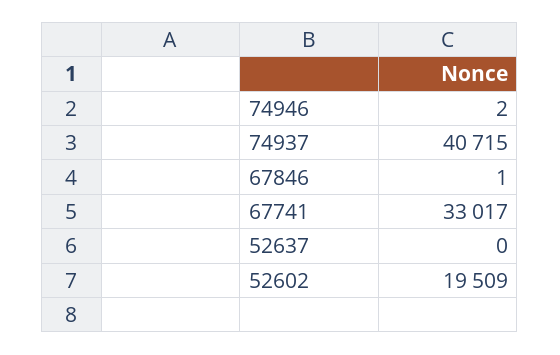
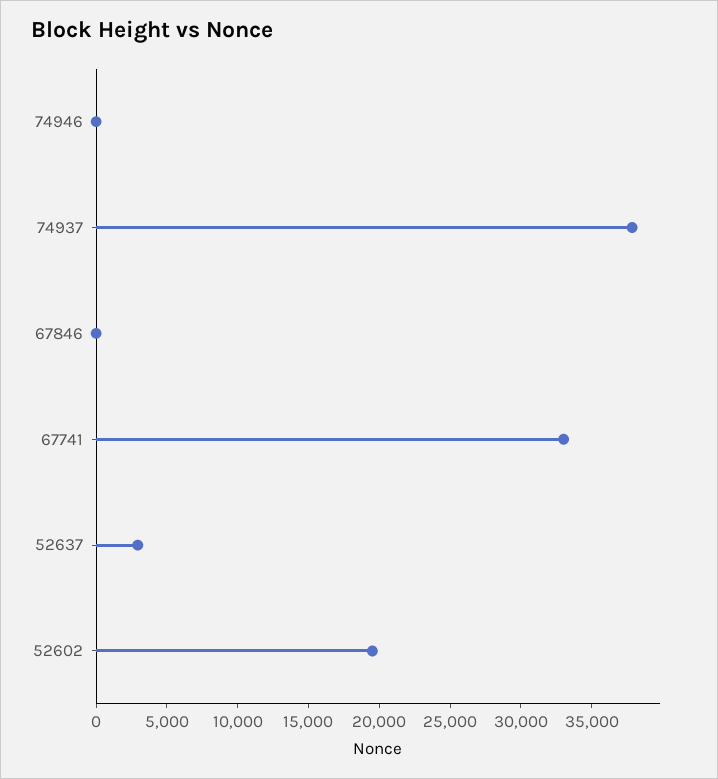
  {
    "74946": 2,
-   "74937": 40715,
+   "74937": 38000,
    "67846": 1,
    "67741": 33017,
-   "52637": 0,
+   "52637": 3000,
    "52602": 19509
  }

